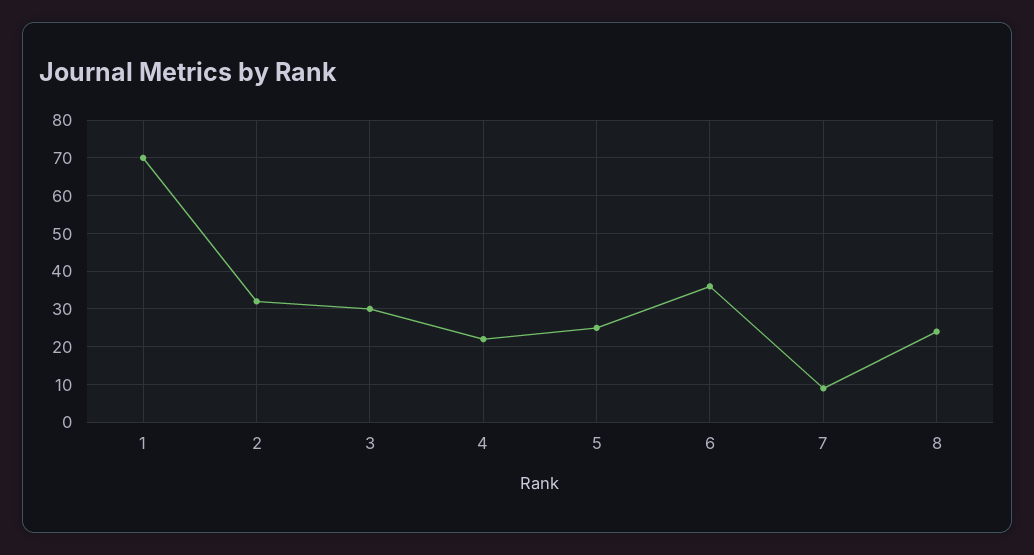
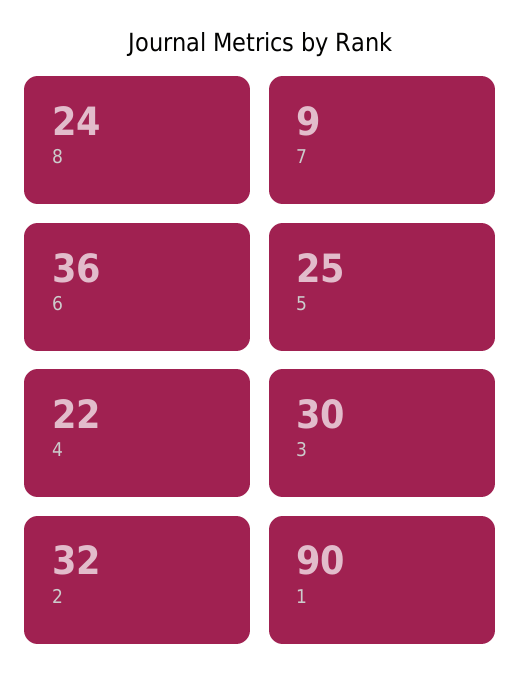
  {
-   "1": 70,
+   "1": 90,
    "2": 32,
    "3": 30,
    "4": 22,
    "5": 25,
    "6": 36,
    "7": 9,
    "8": 24
  }

